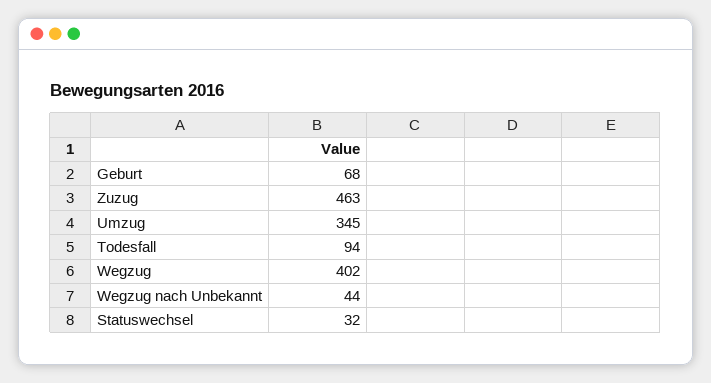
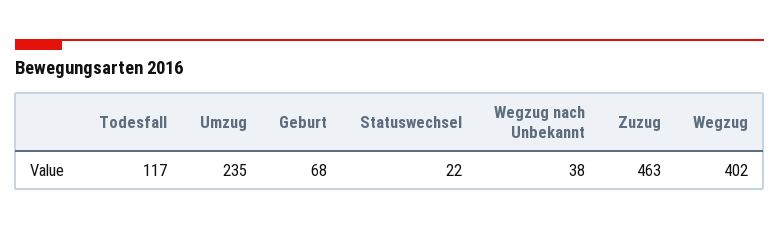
  {
    "Geburt": 68,
    "Zuzug": 463,
-   "Umzug": 345,
+   "Umzug": 235,
-   "Todesfall": 94,
+   "Todesfall": 117,
    "Wegzug": 402,
-   "Wegzug nach Unbekannt": 44,
+   "Wegzug nach Unbekannt": 38,
-   "Statuswechsel": 32
+   "Statuswechsel": 22
  }

